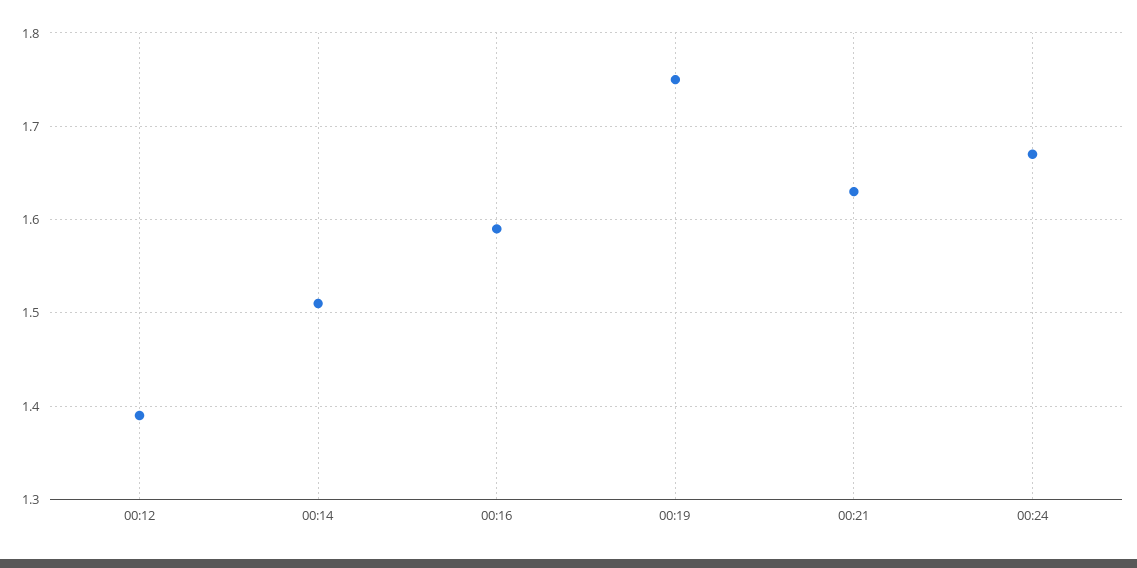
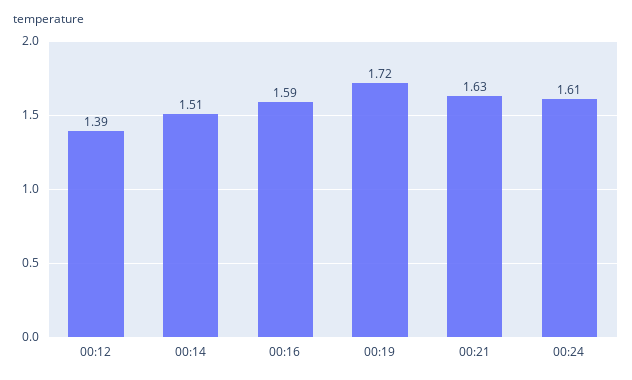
  {
    "00:12": 1.39,
    "00:14": 1.51,
    "00:16": 1.59,
-   "00:19": 1.75,
+   "00:19": 1.72,
    "00:21": 1.63,
-   "00:24": 1.67
+   "00:24": 1.61
  }

